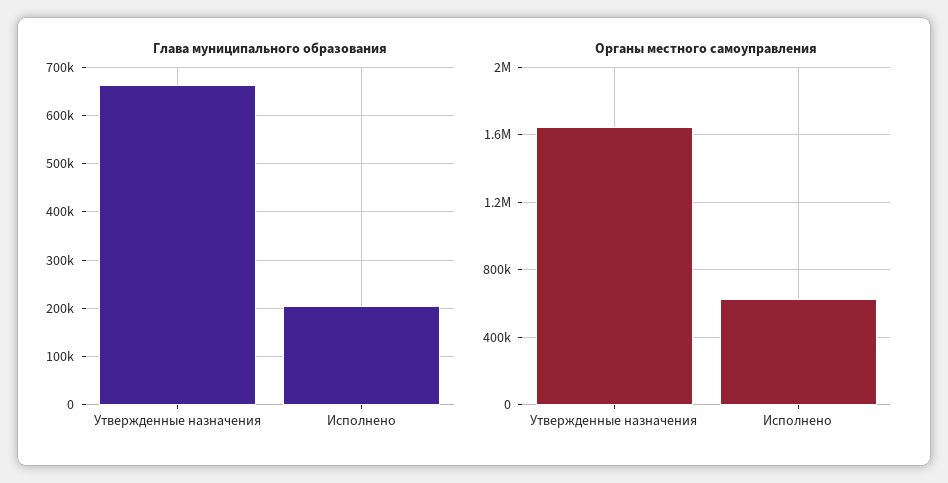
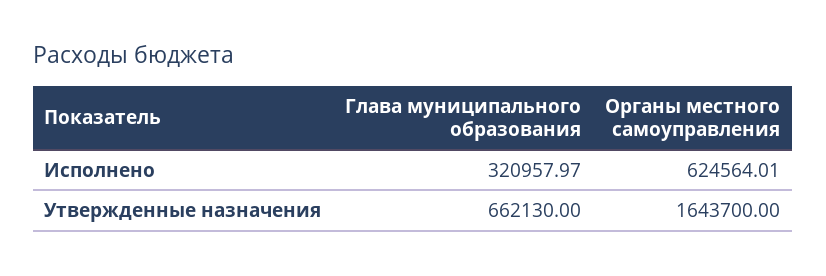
  {
    "Глава муниципального образования": {
      "Утвержденные назначения": 662130,
-     "Исполнено": 200000
+     "Исполнено": 320957.97
    },
    "Органы местного самоуправления": {
      "Утвержденные назначения": 1643700,
      "Исполнено": 624564.01
    }
  }

